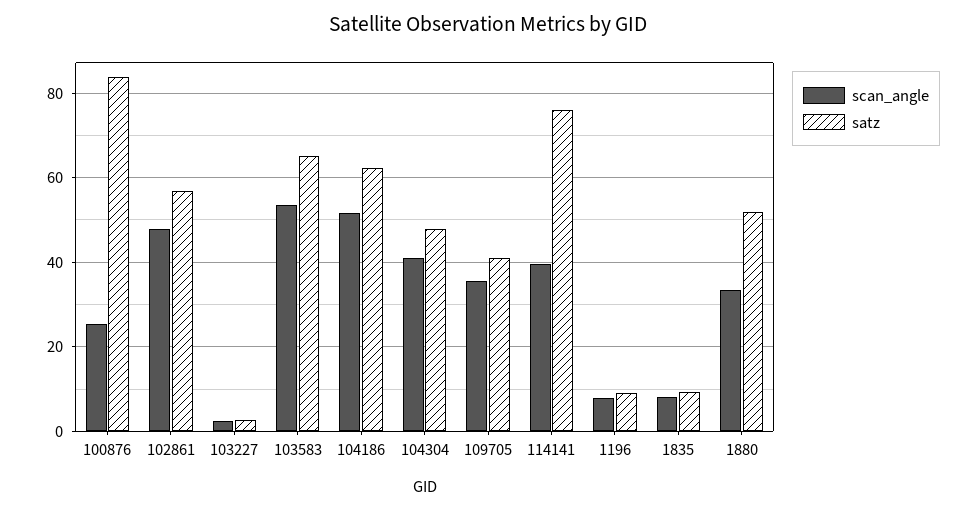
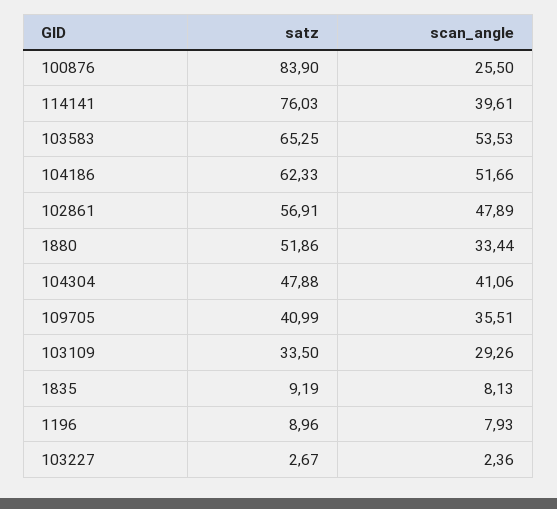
  {
    "scan_angle": {
      "100876": 25.5,
      "102861": 47.89,
      "103227": 2.36,
      "103583": 53.53,
      "104186": 51.66,
      "104304": 41.06,
      "109705": 35.51,
      "114141": 39.61,
      "1196": 7.93,
      "1835": 8.13,
-     "1880": 33.44
+     "1880": 33.44,
+     "103109": 29.26
    },
    "satz": {
      "100876": 83.9,
      "102861": 56.91,
      "103227": 2.67,
      "103583": 65.25,
      "104186": 62.33,
      "104304": 47.88,
      "109705": 40.99,
      "114141": 76.03,
      "1196": 8.96,
      "1835": 9.19,
-     "1880": 51.86
+     "1880": 51.86,
+     "103109": 33.5
    }
  }

